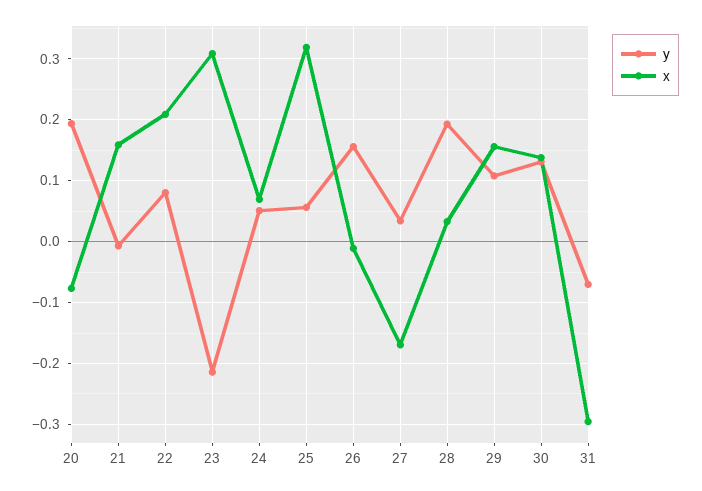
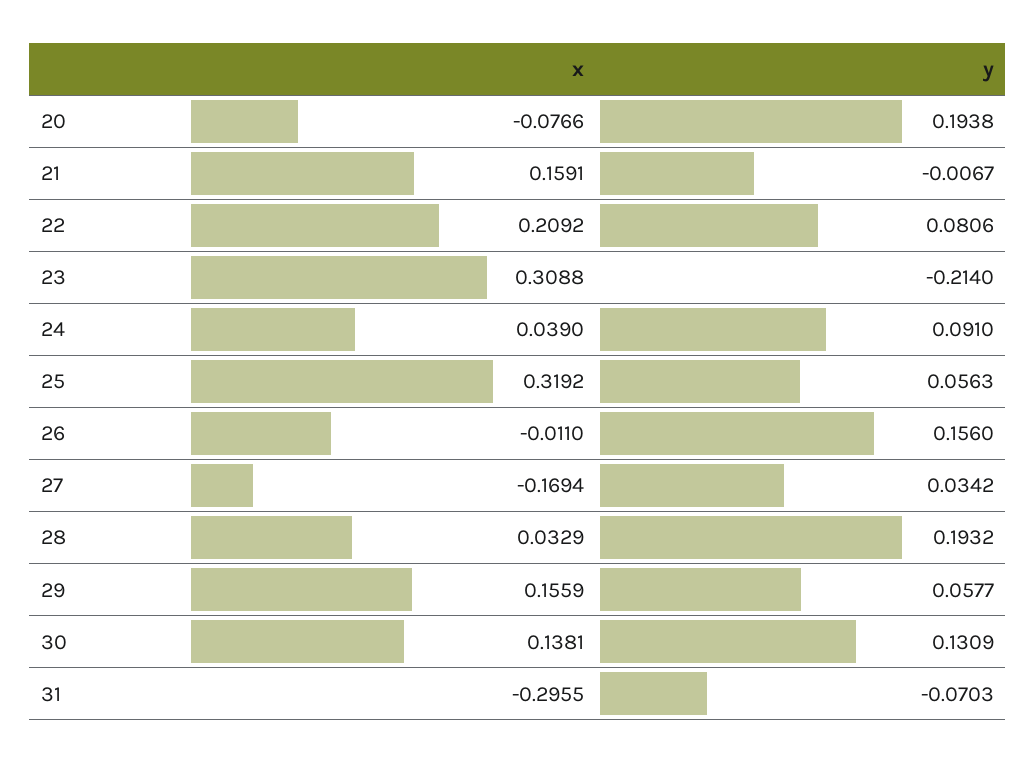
  {
    "y": {
      "20": 0.1938,
      "21": -0.0067,
      "22": 0.0806,
      "23": -0.214,
-     "24": 0.05,
+     "24": 0.091,
      "25": 0.0563,
      "26": 0.156,
      "27": 0.0342,
      "28": 0.1932,
-     "29": 0.11,
+     "29": 0.0577,
      "30": 0.1309,
      "31": -0.0703
    },
    "x": {
      "20": -0.0766,
      "21": 0.1591,
      "22": 0.2092,
      "23": 0.3088,
-     "24": 0.07,
+     "24": 0.039,
      "25": 0.3192,
      "26": -0.011,
      "27": -0.1694,
      "28": 0.0329,
      "29": 0.1559,
      "30": 0.1381,
      "31": -0.2955
    }
  }

